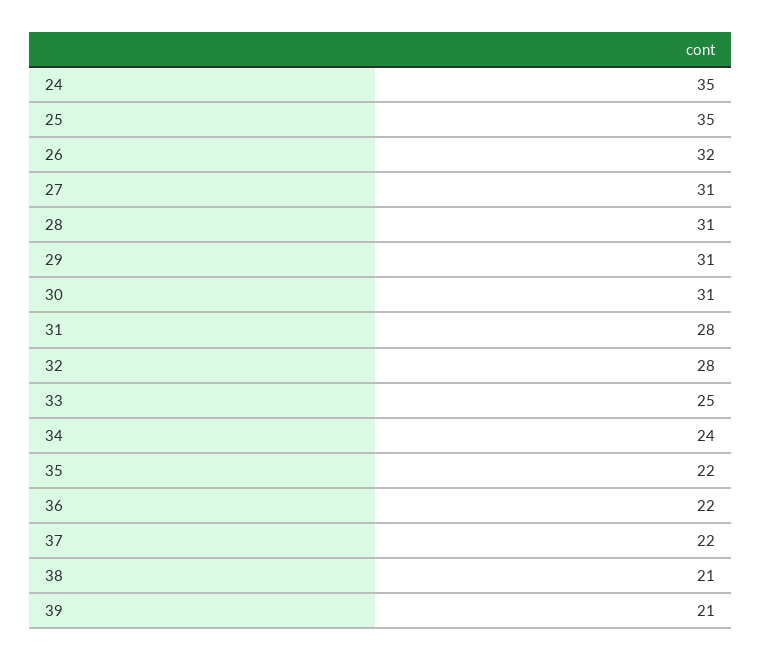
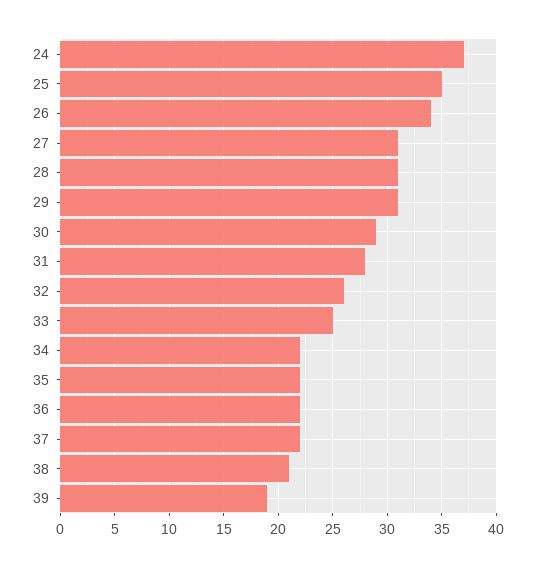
  {
-   "24": 35,
+   "24": 37,
    "25": 35,
-   "26": 32,
+   "26": 34,
    "27": 31,
    "28": 31,
    "29": 31,
-   "30": 31,
+   "30": 29,
    "31": 28,
-   "32": 28,
+   "32": 26,
    "33": 25,
-   "34": 24,
+   "34": 22,
    "35": 22,
    "36": 22,
    "37": 22,
    "38": 21,
-   "39": 21
+   "39": 19
  }

